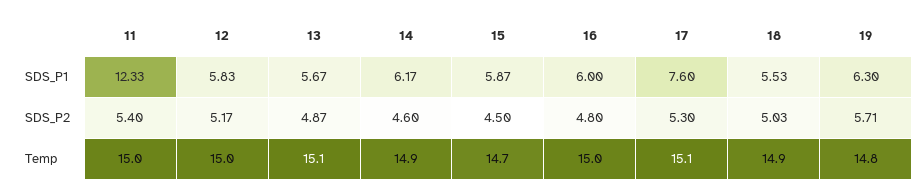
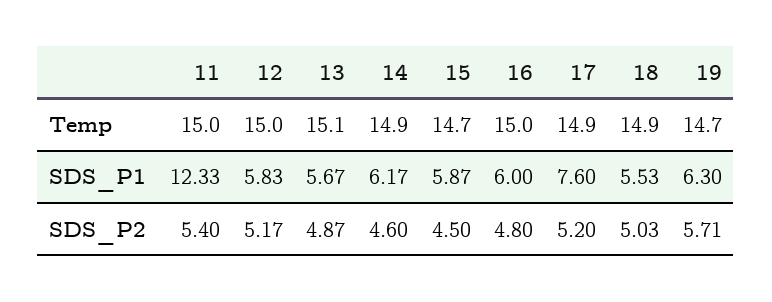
  {
    "11": {
      "SDS_P1": 12.33,
      "SDS_P2": 5.4,
      "Temp": 15
    },
    "12": {
      "SDS_P1": 5.83,
      "SDS_P2": 5.17,
      "Temp": 15
    },
    "13": {
      "SDS_P1": 5.67,
      "SDS_P2": 4.87,
      "Temp": 15.1
    },
    "14": {
      "SDS_P1": 6.17,
      "SDS_P2": 4.6,
      "Temp": 14.9
    },
    "15": {
      "SDS_P1": 5.87,
      "SDS_P2": 4.5,
      "Temp": 14.7
    },
    "16": {
      "SDS_P1": 6,
      "SDS_P2": 4.8,
      "Temp": 15
    },
    "17": {
      "SDS_P1": 7.6,
-     "SDS_P2": 5.3,
+     "SDS_P2": 5.2,
-     "Temp": 15.1
+     "Temp": 14.9
    },
    "18": {
      "SDS_P1": 5.53,
      "SDS_P2": 5.03,
      "Temp": 14.9
    },
    "19": {
      "SDS_P1": 6.3,
      "SDS_P2": 5.71,
-     "Temp": 14.8
+     "Temp": 14.7
    }
  }

